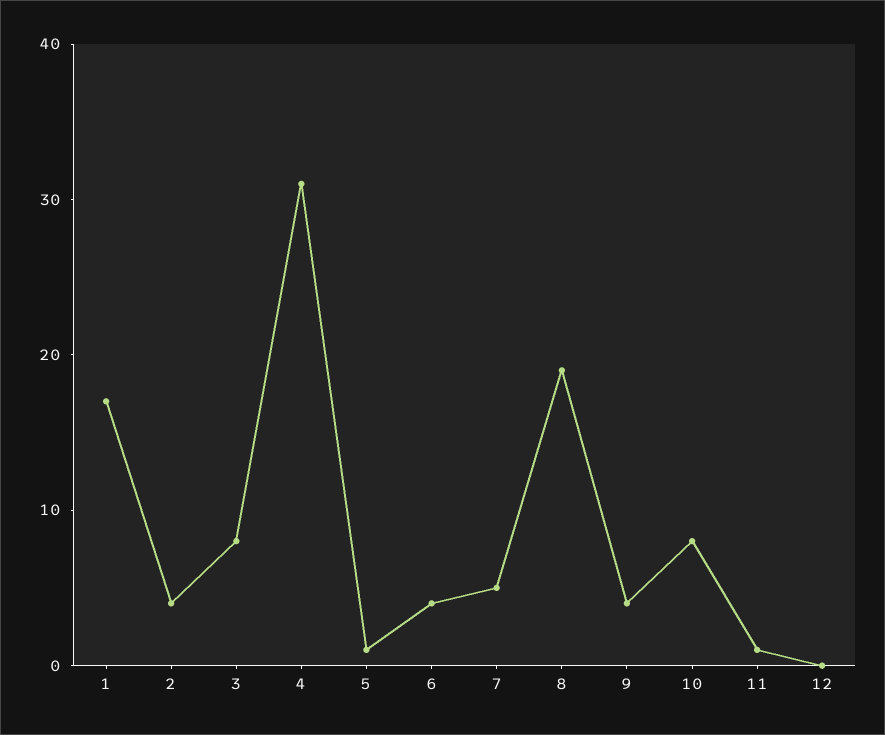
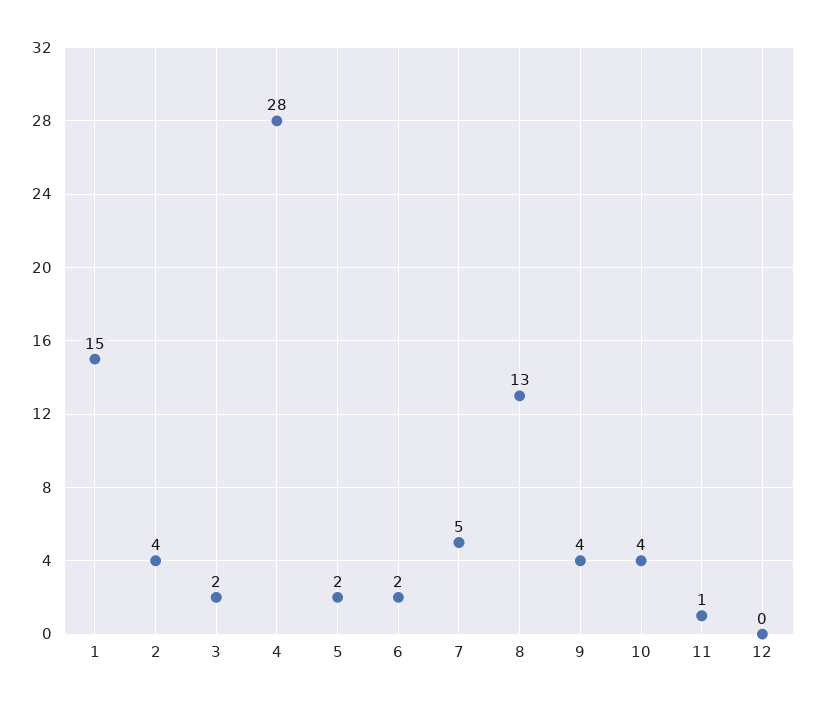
  {
-   "1": 17,
+   "1": 15,
    "2": 4,
-   "3": 8,
+   "3": 2,
-   "4": 31,
+   "4": 28,
-   "5": 1,
+   "5": 2,
-   "6": 4,
+   "6": 2,
    "7": 5,
-   "8": 19,
+   "8": 13,
    "9": 4,
-   "10": 8,
+   "10": 4,
    "11": 1,
    "12": 0
  }

